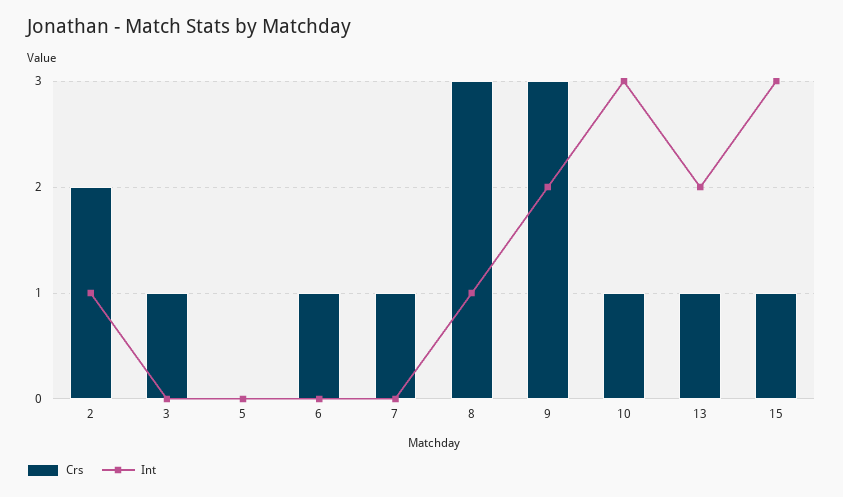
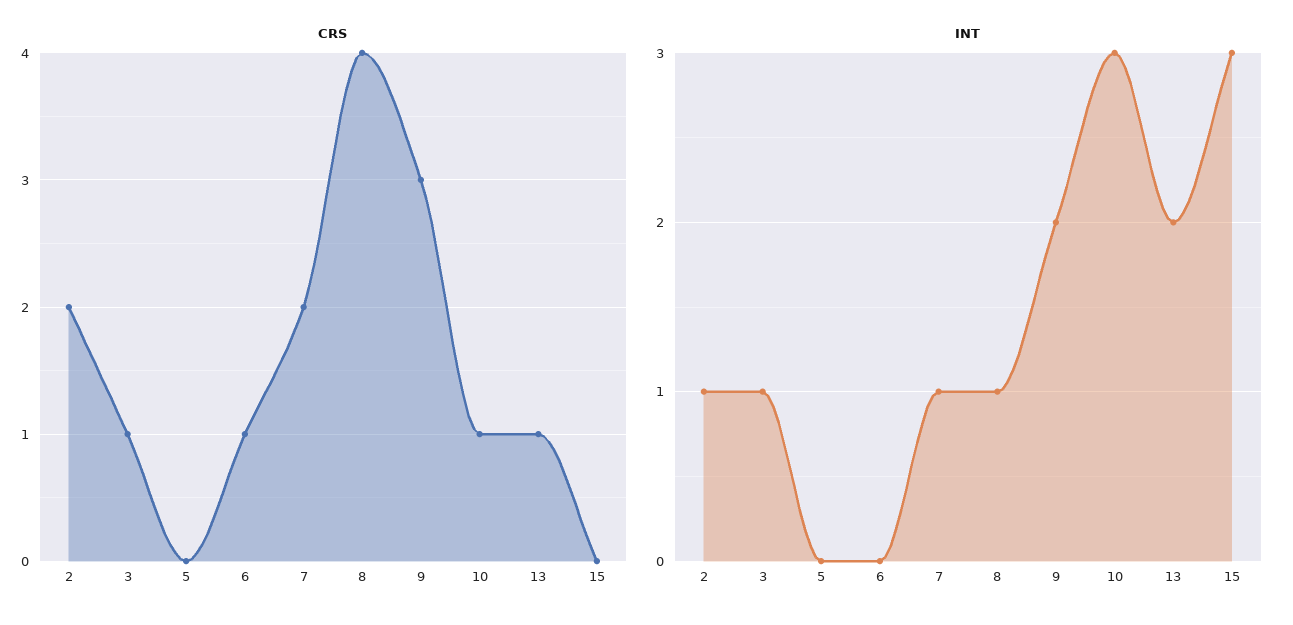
  {
    "Crs": {
      "2": 2,
      "3": 1,
      "5": 0,
      "6": 1,
-     "7": 1,
+     "7": 2,
-     "8": 3,
+     "8": 4,
      "9": 3,
      "10": 1,
      "13": 1,
-     "15": 1
+     "15": 0
    },
    "Int": {
      "2": 1,
-     "3": 0,
+     "3": 1,
      "5": 0,
      "6": 0,
-     "7": 0,
+     "7": 1,
      "8": 1,
      "9": 2,
      "10": 3,
      "13": 2,
      "15": 3
    }
  }

